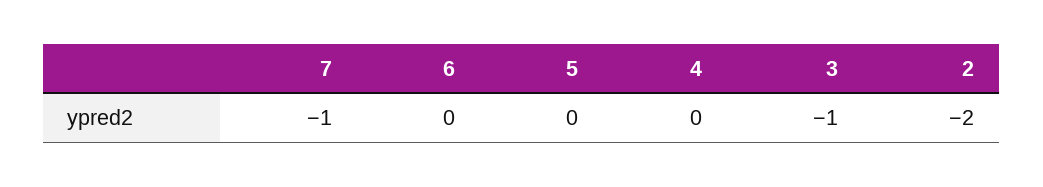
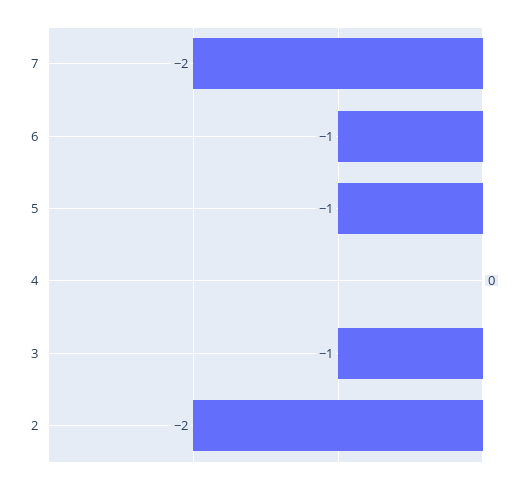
  {
-   "7": -1,
+   "7": -2,
-   "6": 0,
+   "6": -1,
-   "5": 0,
+   "5": -1,
    "4": 0,
    "3": -1,
    "2": -2
  }

